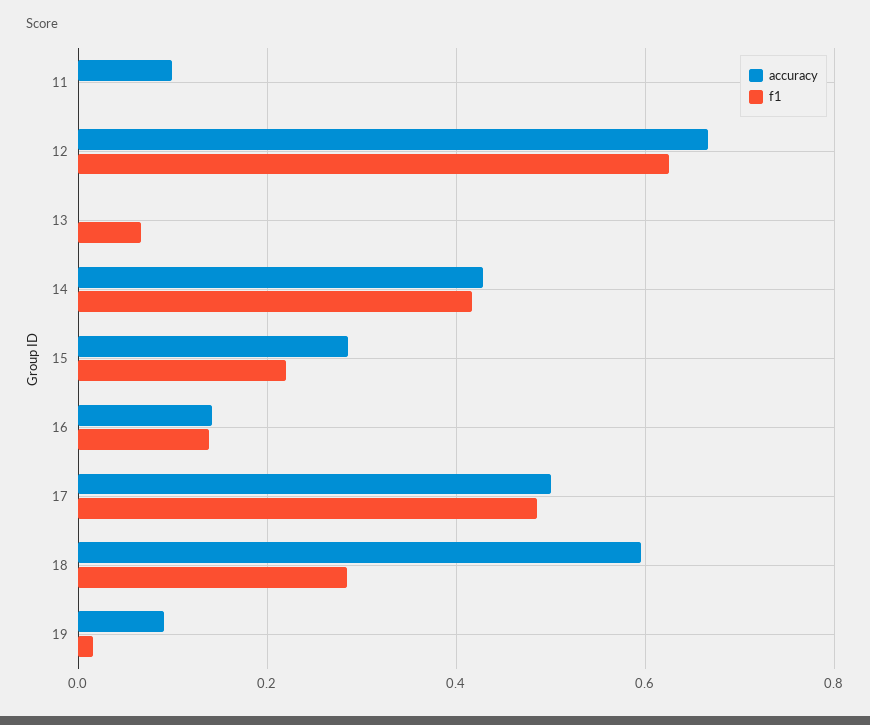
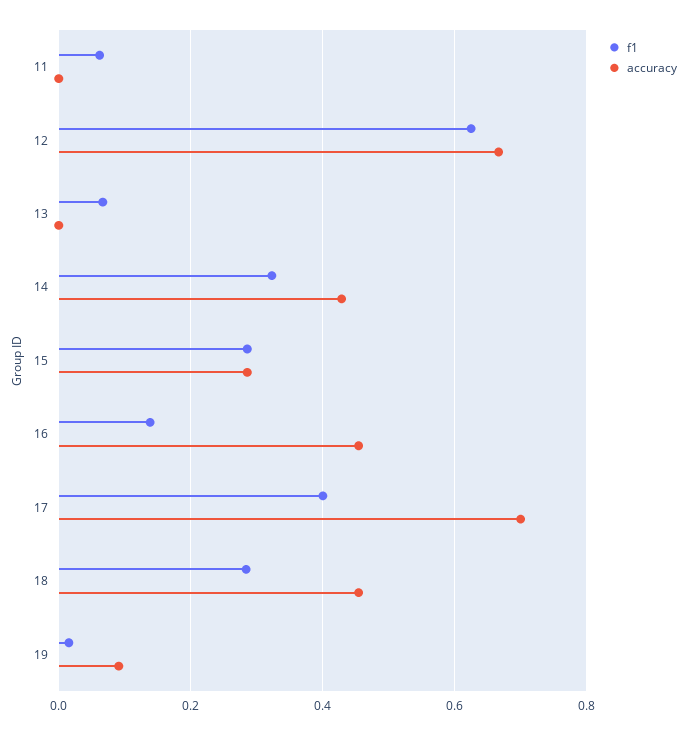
  {
    "accuracy": {
-     "11": 0.1,
+     "11": 0,
      "12": 0.66,
      "13": 0,
      "14": 0.42,
      "15": 0.28,
-     "16": 0.14,
+     "16": 0.46,
-     "17": 0.5,
+     "17": 0.7,
-     "18": 0.6,
+     "18": 0.46,
      "19": 0.1
    },
    "f1": {
-     "11": 0,
+     "11": 0.06,
      "12": 0.62,
      "13": 0.06,
-     "14": 0.42,
+     "14": 0.32,
-     "15": 0.22,
+     "15": 0.28,
      "16": 0.14,
-     "17": 0.48,
+     "17": 0.4,
      "18": 0.28,
      "19": 0.02
    }
  }

